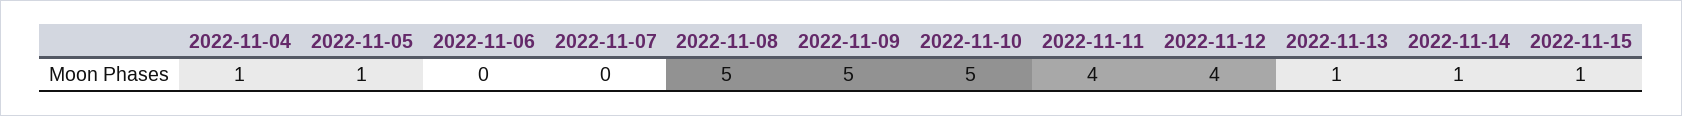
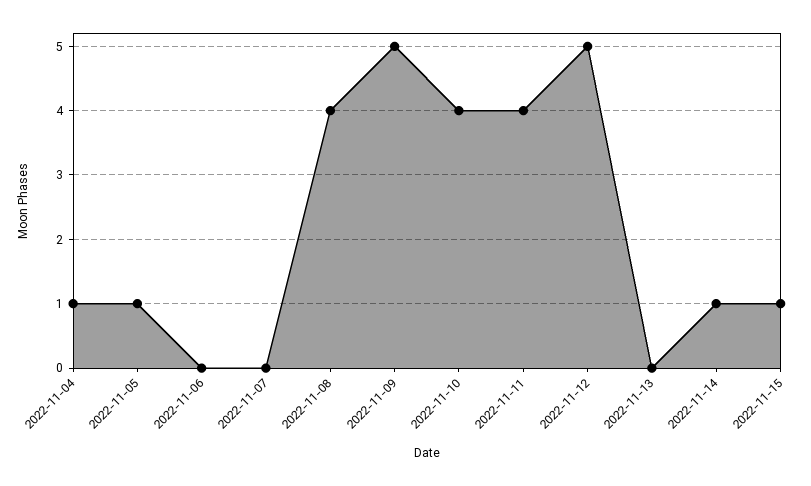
  {
    "2022-11-04": 1,
    "2022-11-05": 1,
    "2022-11-06": 0,
    "2022-11-07": 0,
-   "2022-11-08": 5,
+   "2022-11-08": 4,
    "2022-11-09": 5,
-   "2022-11-10": 5,
+   "2022-11-10": 4,
    "2022-11-11": 4,
-   "2022-11-12": 4,
+   "2022-11-12": 5,
-   "2022-11-13": 1,
+   "2022-11-13": 0,
    "2022-11-14": 1,
    "2022-11-15": 1
  }

